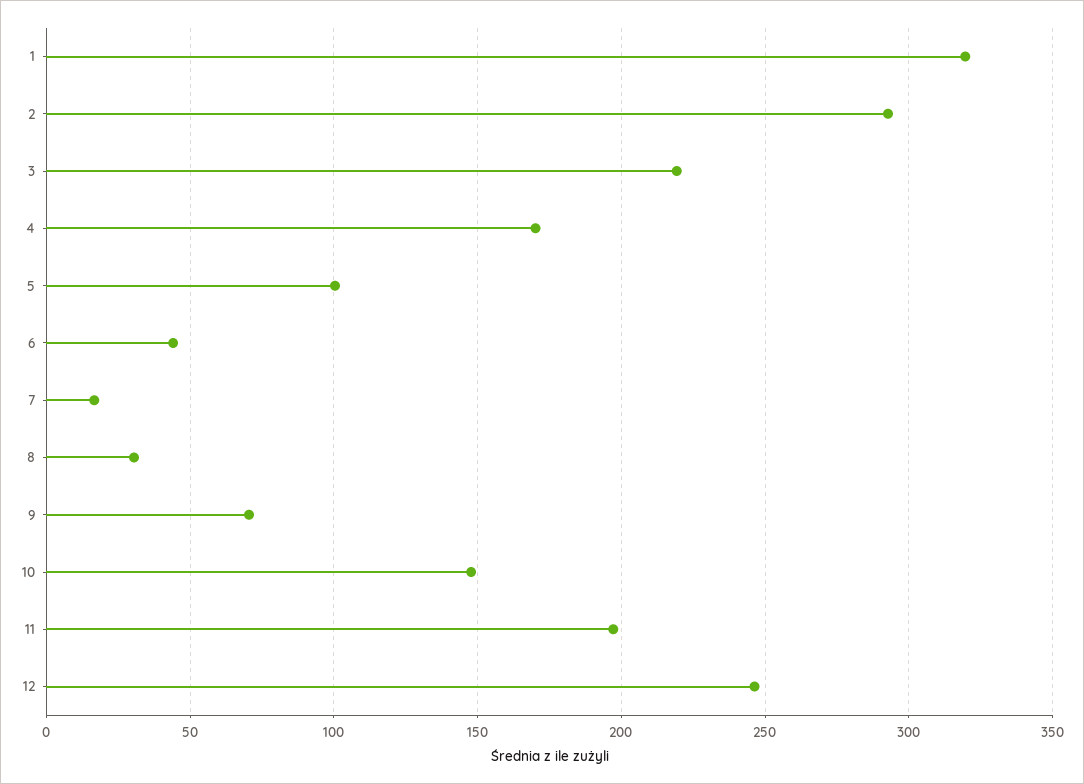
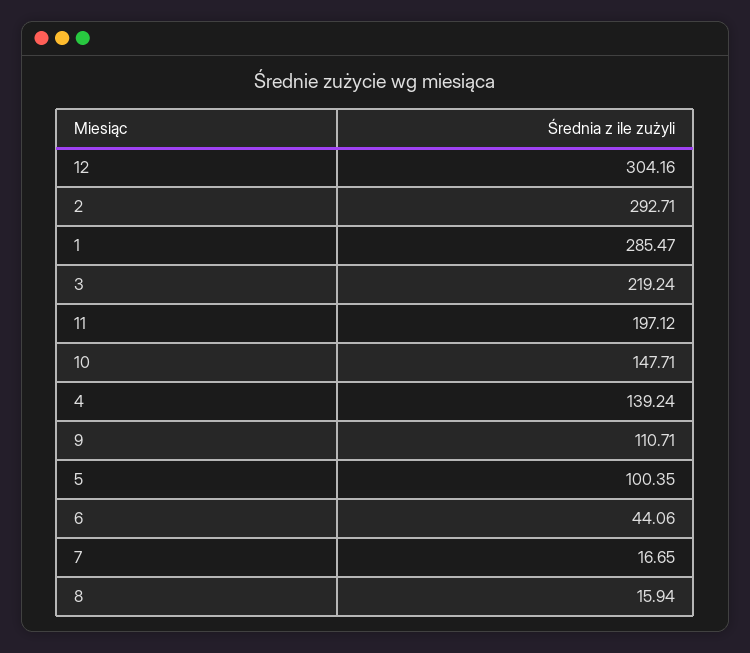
  {
-   "1": 320,
+   "1": 285.47,
    "2": 292.71,
    "3": 219.24,
-   "4": 170,
+   "4": 139.24,
    "5": 100.35,
    "6": 44.06,
    "7": 16.65,
-   "8": 30,
+   "8": 15.94,
-   "9": 70,
+   "9": 110.71,
    "10": 147.71,
    "11": 197.12,
-   "12": 245
+   "12": 304.16
  }

